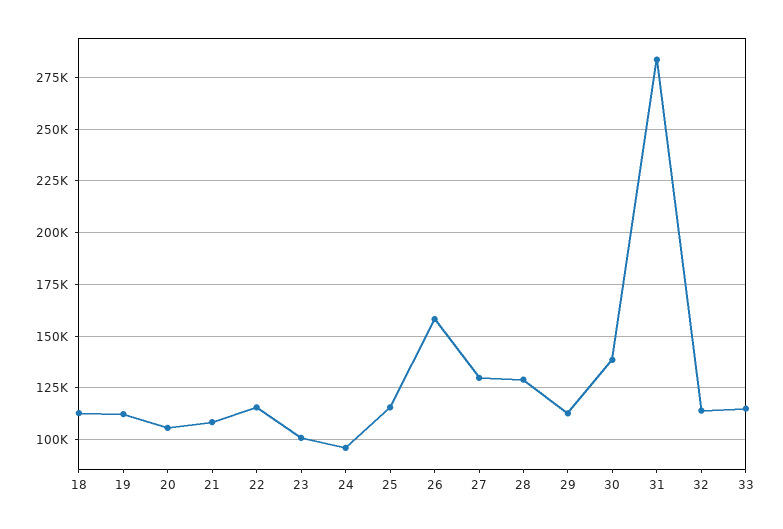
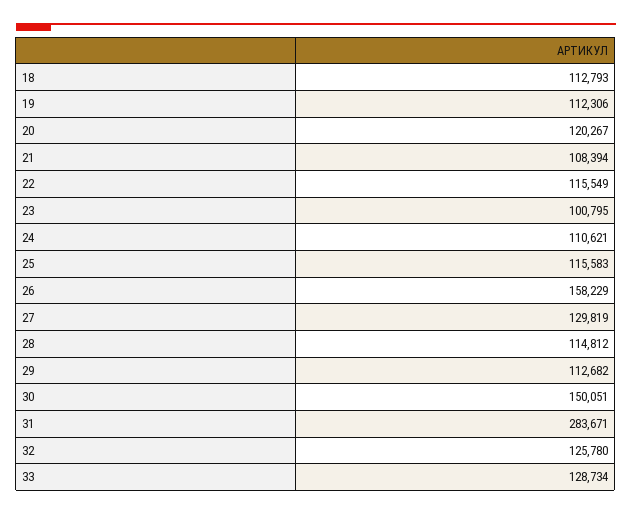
  {
    "18": 112793,
    "19": 112306,
-   "20": 105000,
+   "20": 120267,
    "21": 108394,
    "22": 115549,
    "23": 100795,
-   "24": 95000,
+   "24": 110621,
    "25": 115583,
    "26": 158229,
    "27": 129819,
-   "28": 130000,
+   "28": 114812,
    "29": 112682,
-   "30": 140000,
+   "30": 150051,
    "31": 283671,
-   "32": 115000,
+   "32": 125780,
-   "33": 115000
+   "33": 128734
  }

